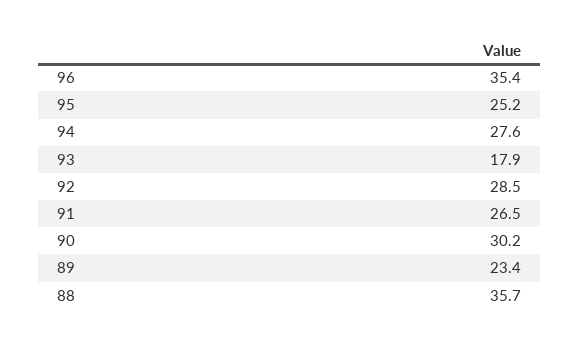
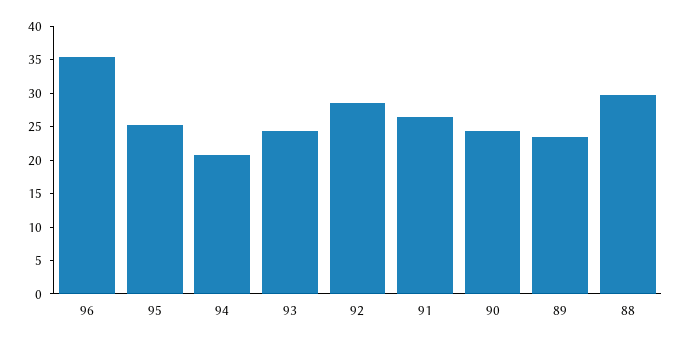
  {
    "96": 35.4,
    "95": 25.2,
-   "94": 27.6,
+   "94": 20,
-   "93": 17.9,
+   "93": 25,
    "92": 28.5,
    "91": 26.5,
-   "90": 30.2,
+   "90": 25,
    "89": 23.4,
-   "88": 35.7
+   "88": 30
  }

